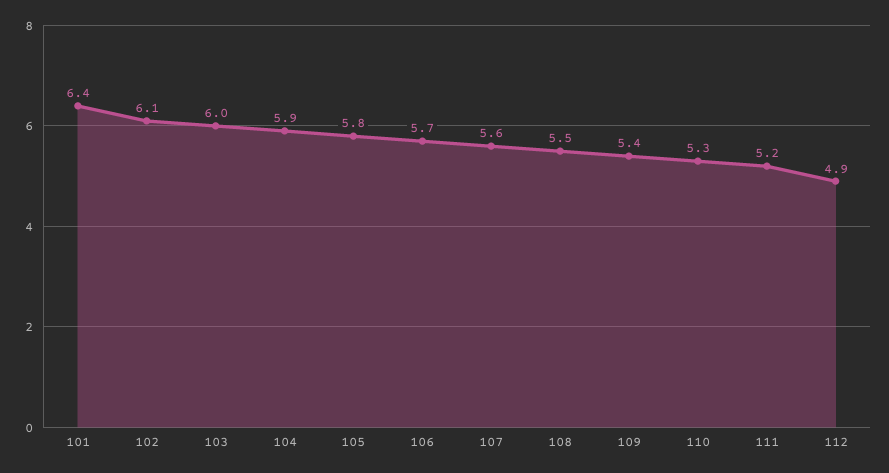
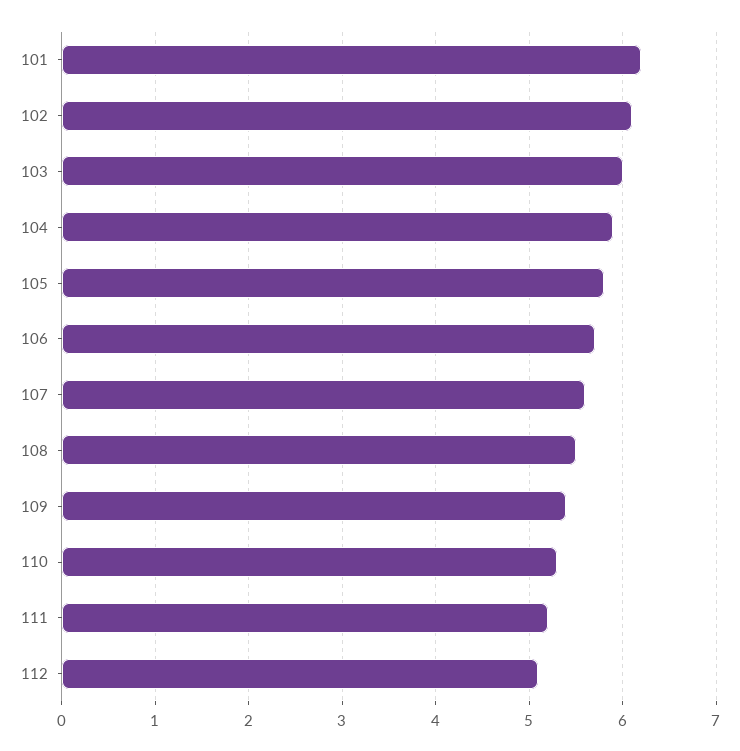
  {
-   "101": 6.4,
+   "101": 6.2,
    "102": 6.1,
    "103": 6,
    "104": 5.9,
    "105": 5.8,
    "106": 5.7,
    "107": 5.6,
    "108": 5.5,
    "109": 5.4,
    "110": 5.3,
    "111": 5.2,
-   "112": 4.9
+   "112": 5.1
  }

